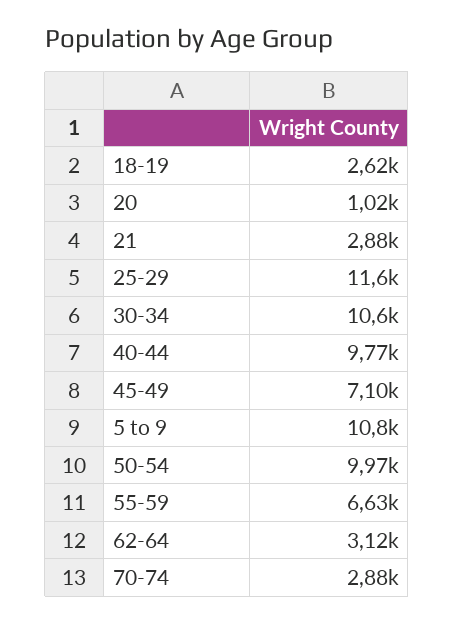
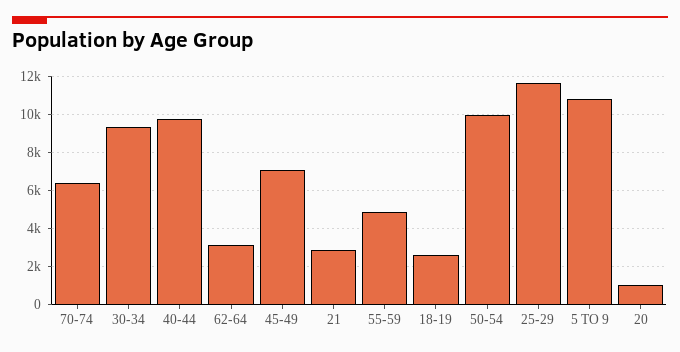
  {
    "18-19": 2620,
    "20": 1020,
    "21": 2880,
    "25-29": 11600,
-   "30-34": 10600,
+   "30-34": 9500,
    "40-44": 9770,
    "45-49": 7100,
    "5 to 9": 10800,
    "50-54": 9970,
-   "55-59": 6630,
+   "55-59": 5000,
    "62-64": 3120,
-   "70-74": 2880
+   "70-74": 6500
  }

